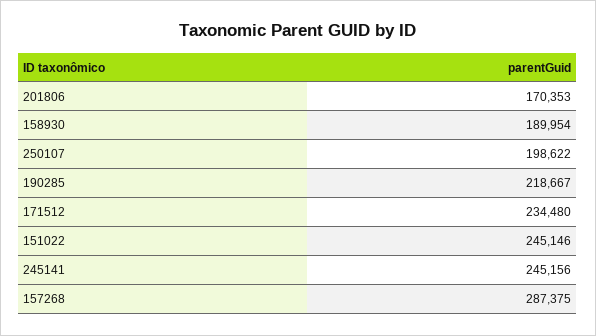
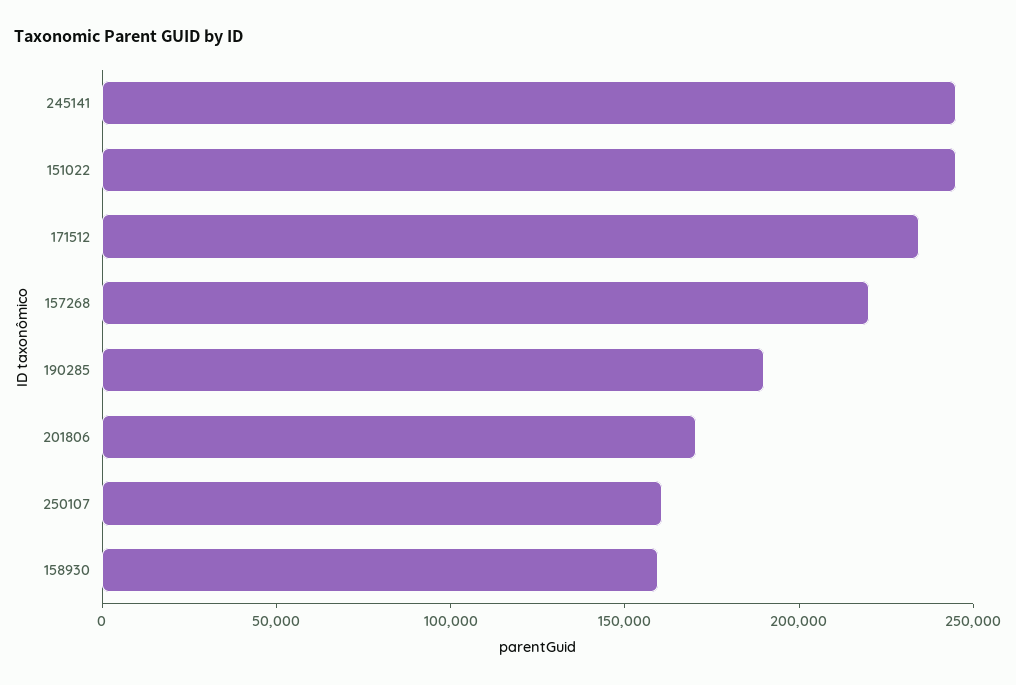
  {
    "201806": 170353,
-   "158930": 189954,
+   "158930": 160000,
-   "250107": 198622,
+   "250107": 160000,
-   "190285": 218667,
+   "190285": 190000,
    "171512": 234480,
    "151022": 245146,
    "245141": 245156,
-   "157268": 287375
+   "157268": 220000
  }

